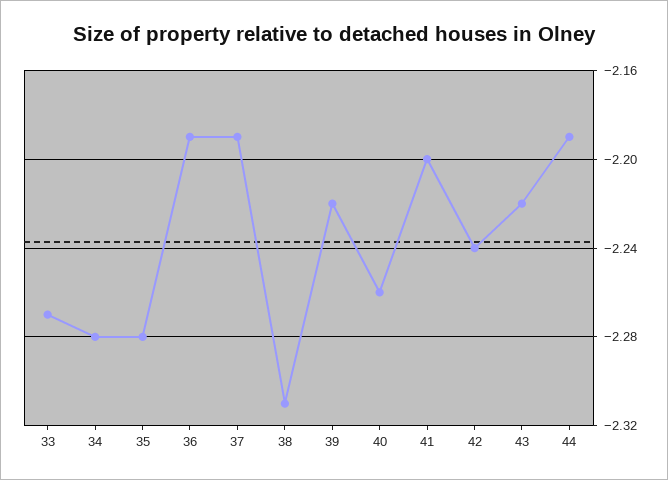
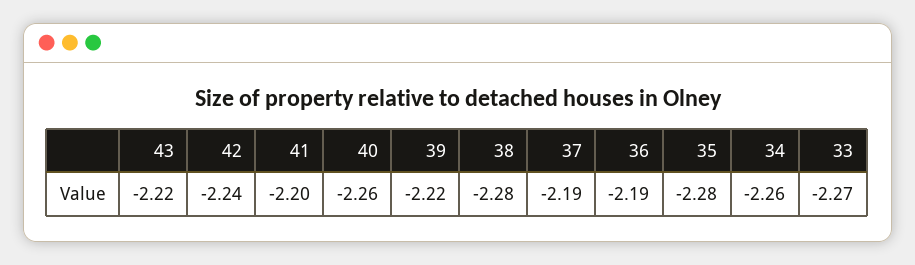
  {
    "33": -2.27,
-   "34": -2.28,
+   "34": -2.26,
    "35": -2.28,
    "36": -2.19,
    "37": -2.19,
-   "38": -2.31,
+   "38": -2.28,
    "39": -2.22,
    "40": -2.26,
    "41": -2.2,
    "42": -2.24,
-   "43": -2.22,
+   "43": -2.22
-   "44": -2.19
  }

